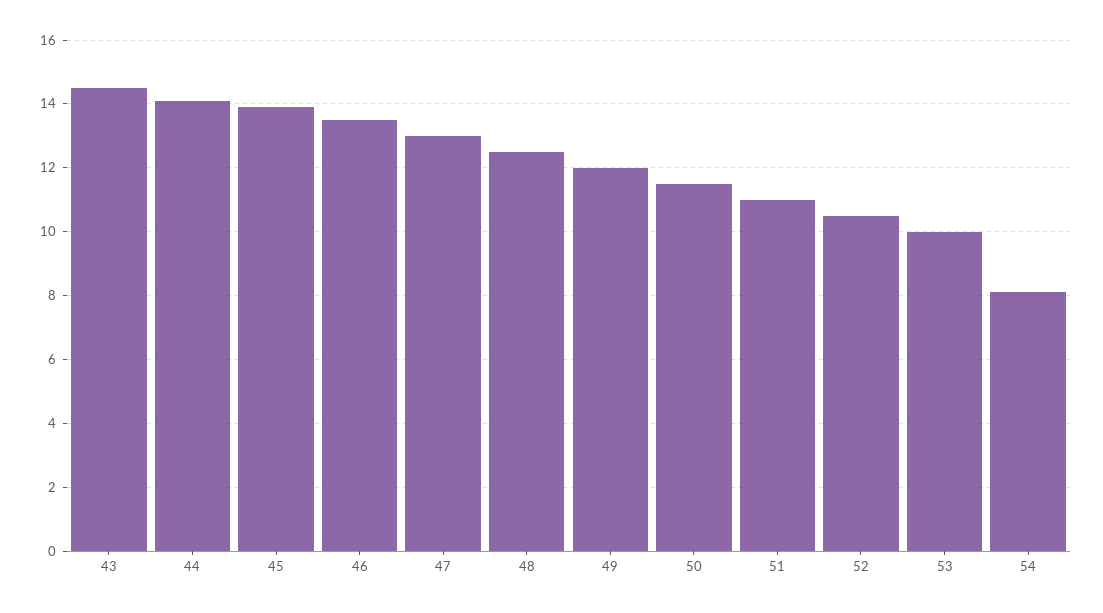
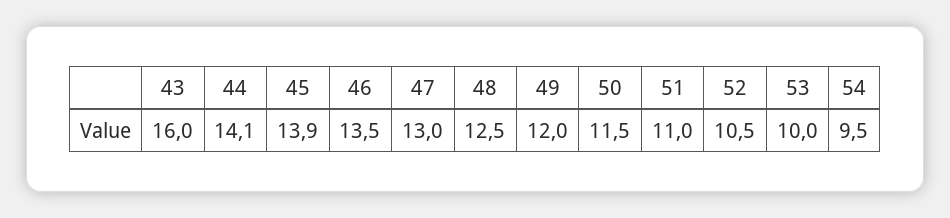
  {
-   "43": 14.5,
+   "43": 16,
    "44": 14.1,
    "45": 13.9,
    "46": 13.5,
    "47": 13,
    "48": 12.5,
    "49": 12,
    "50": 11.5,
    "51": 11,
    "52": 10.5,
    "53": 10,
-   "54": 8
+   "54": 9.5
  }

